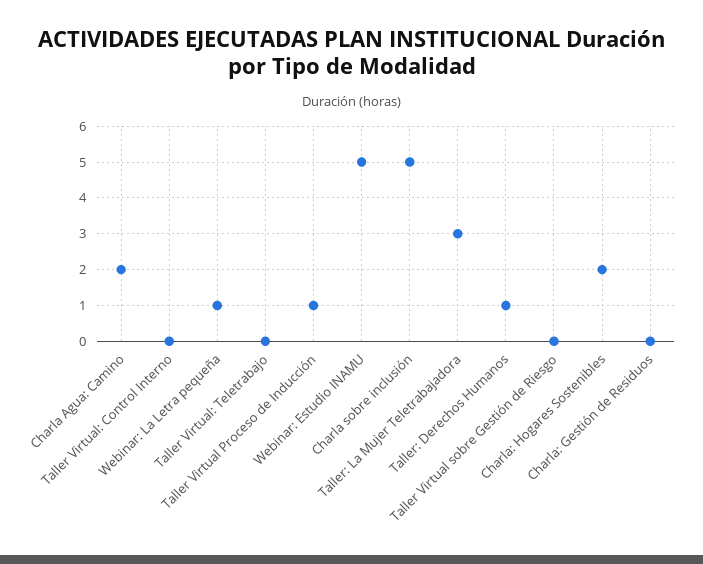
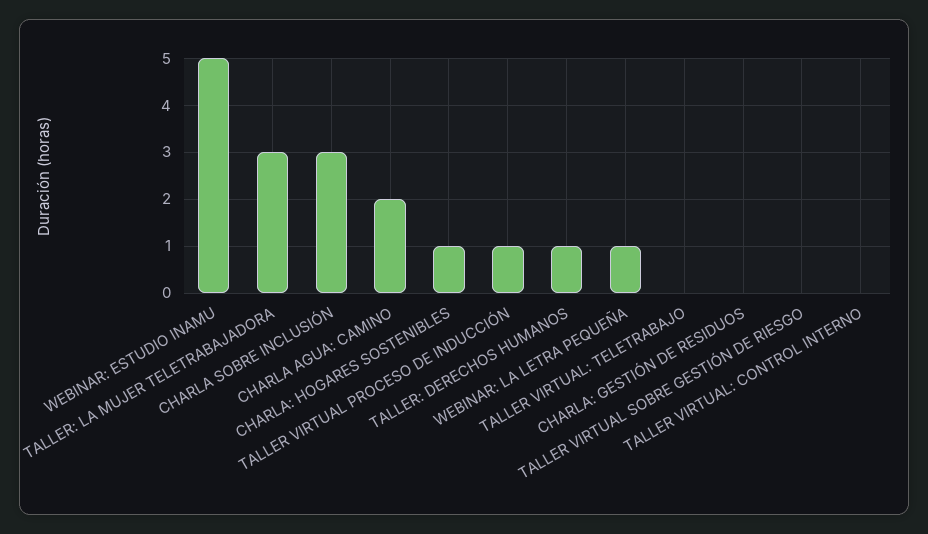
  {
    "Charla Agua: Camino": 2,
    "Taller Virtual: Control Interno": 0,
    "Webinar: La Letra pequeña": 1,
    "Taller Virtual: Teletrabajo": 0,
    "Taller Virtual Proceso de Inducción": 1,
    "Webinar: Estudio INAMU": 5,
-   "Charla sobre inclusión": 5,
+   "Charla sobre inclusión": 3,
    "Taller: La Mujer Teletrabajadora": 3,
    "Taller: Derechos Humanos": 1,
    "Taller Virtual sobre Gestión de Riesgo": 0,
-   "Charla: Hogares Sostenibles": 2,
+   "Charla: Hogares Sostenibles": 1,
    "Charla: Gestión de Residuos": 0
  }

